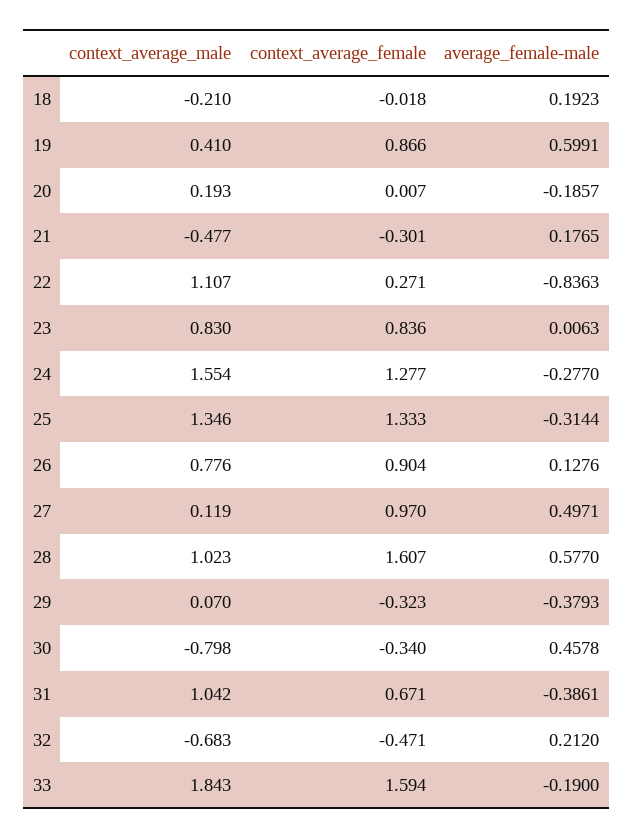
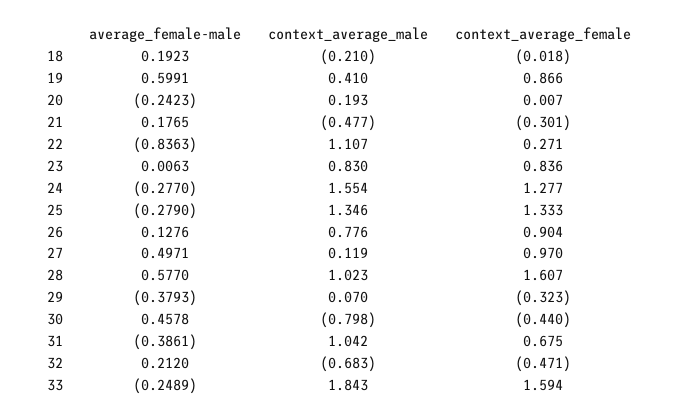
  {
    "context_average_male": {
      "18": -0.21,
      "19": 0.41,
      "20": 0.193,
      "21": -0.477,
      "22": 1.107,
      "23": 0.83,
      "24": 1.554,
      "25": 1.346,
      "26": 0.776,
      "27": 0.119,
      "28": 1.023,
      "29": 0.07,
      "30": -0.798,
      "31": 1.042,
      "32": -0.683,
      "33": 1.843
    },
    "context_average_female": {
      "18": -0.018,
      "19": 0.866,
      "20": 0.007,
      "21": -0.301,
      "22": 0.271,
      "23": 0.836,
      "24": 1.277,
      "25": 1.333,
      "26": 0.904,
      "27": 0.97,
      "28": 1.607,
      "29": -0.323,
-     "30": -0.34,
+     "30": -0.44,
-     "31": 0.671,
+     "31": 0.675,
      "32": -0.471,
      "33": 1.594
    },
    "average_female-male": {
      "18": 0.1923,
      "19": 0.5991,
-     "20": -0.1857,
+     "20": -0.2423,
      "21": 0.1765,
      "22": -0.8363,
      "23": 0.0063,
      "24": -0.277,
-     "25": -0.3144,
+     "25": -0.279,
      "26": 0.1276,
      "27": 0.4971,
      "28": 0.577,
      "29": -0.3793,
      "30": 0.4578,
      "31": -0.3861,
      "32": 0.212,
-     "33": -0.19
+     "33": -0.2489
    }
  }

